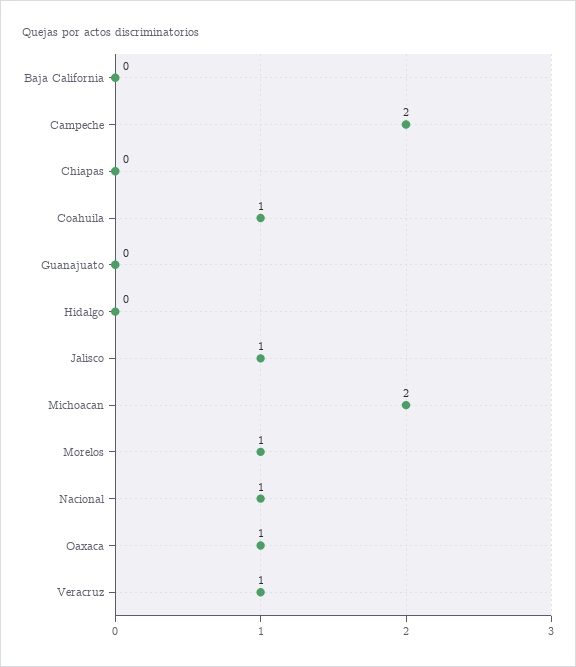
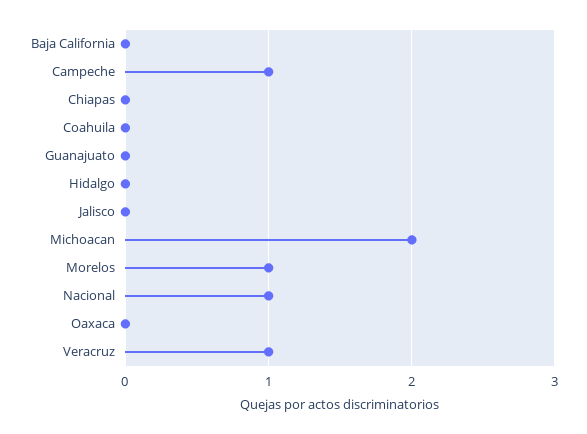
  {
    "Baja California": 0,
-   "Campeche": 2,
+   "Campeche": 1,
    "Chiapas": 0,
-   "Coahuila": 1,
+   "Coahuila": 0,
    "Guanajuato": 0,
    "Hidalgo": 0,
-   "Jalisco": 1,
+   "Jalisco": 0,
    "Michoacan": 2,
    "Morelos": 1,
    "Nacional": 1,
-   "Oaxaca": 1,
+   "Oaxaca": 0,
    "Veracruz": 1
  }

